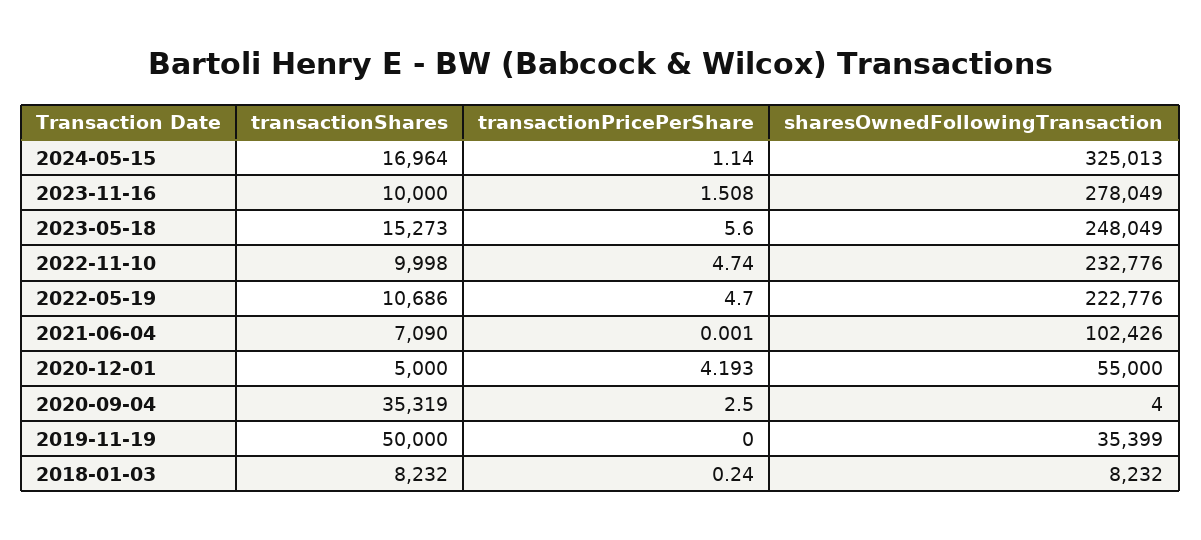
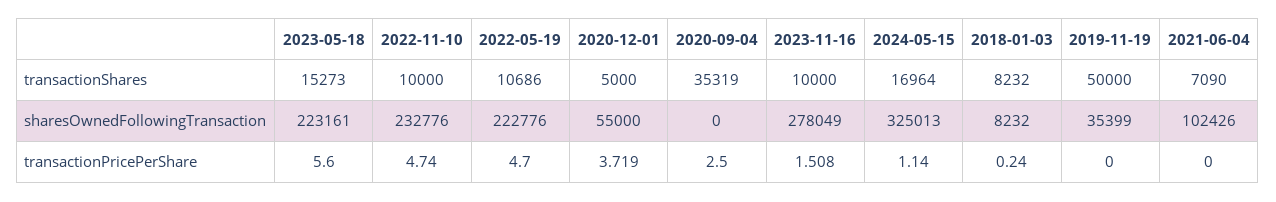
  {
    "transactionShares": {
      "2024-05-15": 16964,
      "2023-11-16": 10000,
      "2023-05-18": 15273,
-     "2022-11-10": 9998,
+     "2022-11-10": 10000,
      "2022-05-19": 10686,
      "2021-06-04": 7090,
      "2020-12-01": 5000,
      "2020-09-04": 35319,
      "2019-11-19": 50000,
      "2018-01-03": 8232
    },
    "transactionPricePerShare": {
      "2024-05-15": 1.14,
      "2023-11-16": 1.508,
      "2023-05-18": 5.6,
      "2022-11-10": 4.74,
      "2022-05-19": 4.7,
-     "2021-06-04": 0.001,
+     "2021-06-04": 0,
-     "2020-12-01": 4.193,
+     "2020-12-01": 3.719,
      "2020-09-04": 2.5,
      "2019-11-19": 0,
      "2018-01-03": 0.24
    },
    "sharesOwnedFollowingTransaction": {
      "2024-05-15": 325013,
      "2023-11-16": 278049,
-     "2023-05-18": 248049,
+     "2023-05-18": 223161,
      "2022-11-10": 232776,
      "2022-05-19": 222776,
      "2021-06-04": 102426,
      "2020-12-01": 55000,
-     "2020-09-04": 4,
+     "2020-09-04": 0,
      "2019-11-19": 35399,
      "2018-01-03": 8232
    }
  }

